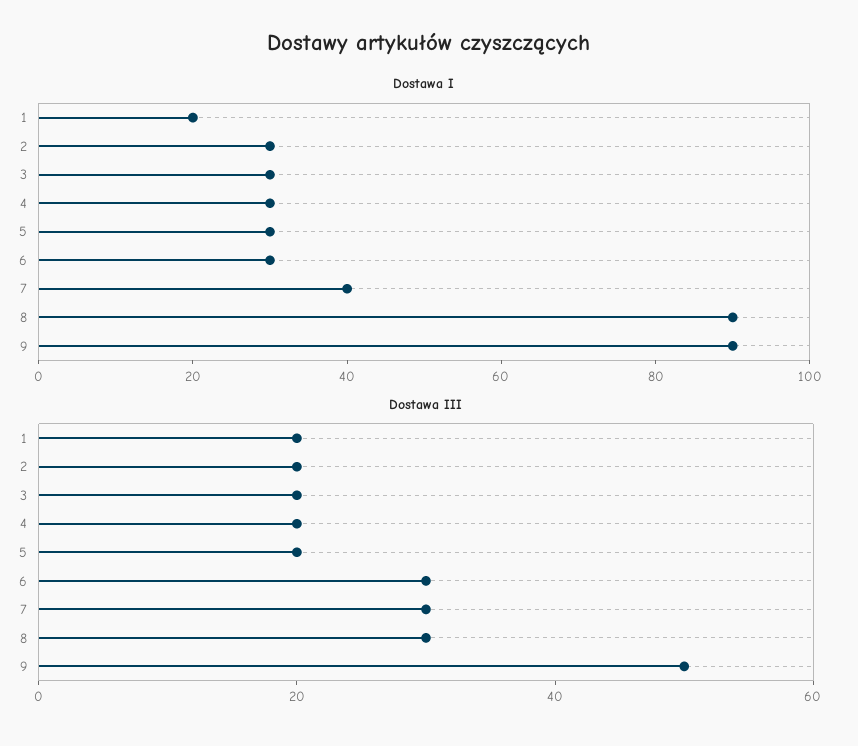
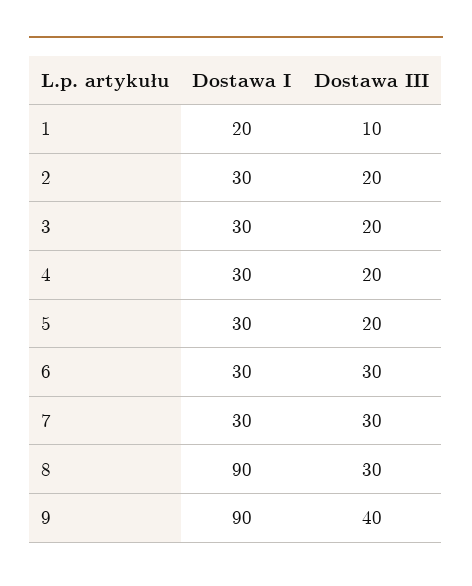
  {
    "Dostawa I": {
      "1": 20,
      "2": 30,
      "3": 30,
      "4": 30,
      "5": 30,
      "6": 30,
-     "7": 40,
+     "7": 30,
      "8": 90,
      "9": 90
    },
    "Dostawa III": {
-     "1": 20,
+     "1": 10,
      "2": 20,
      "3": 20,
      "4": 20,
      "5": 20,
      "6": 30,
      "7": 30,
      "8": 30,
-     "9": 50
+     "9": 40
    }
  }

